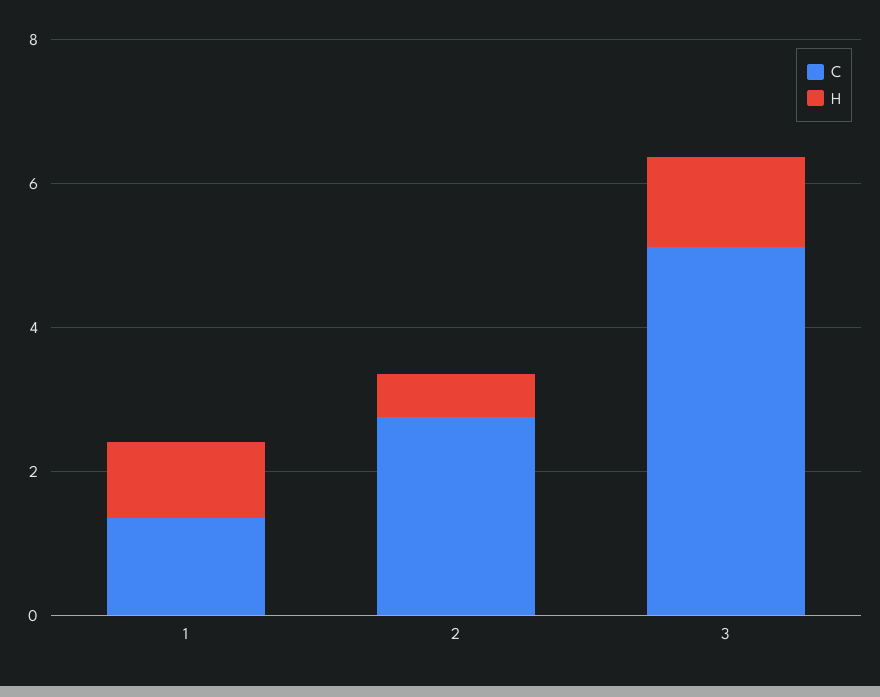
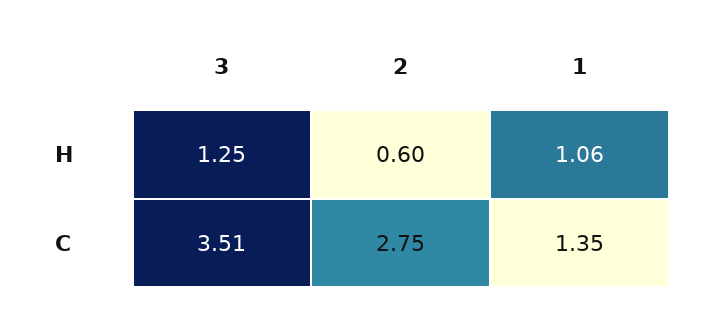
  {
    "C": {
      "1": 1.35,
      "2": 2.75,
-     "3": 5
+     "3": 3.51
    },
    "H": {
      "1": 1.06,
      "2": 0.6,
      "3": 1.25
    }
  }

